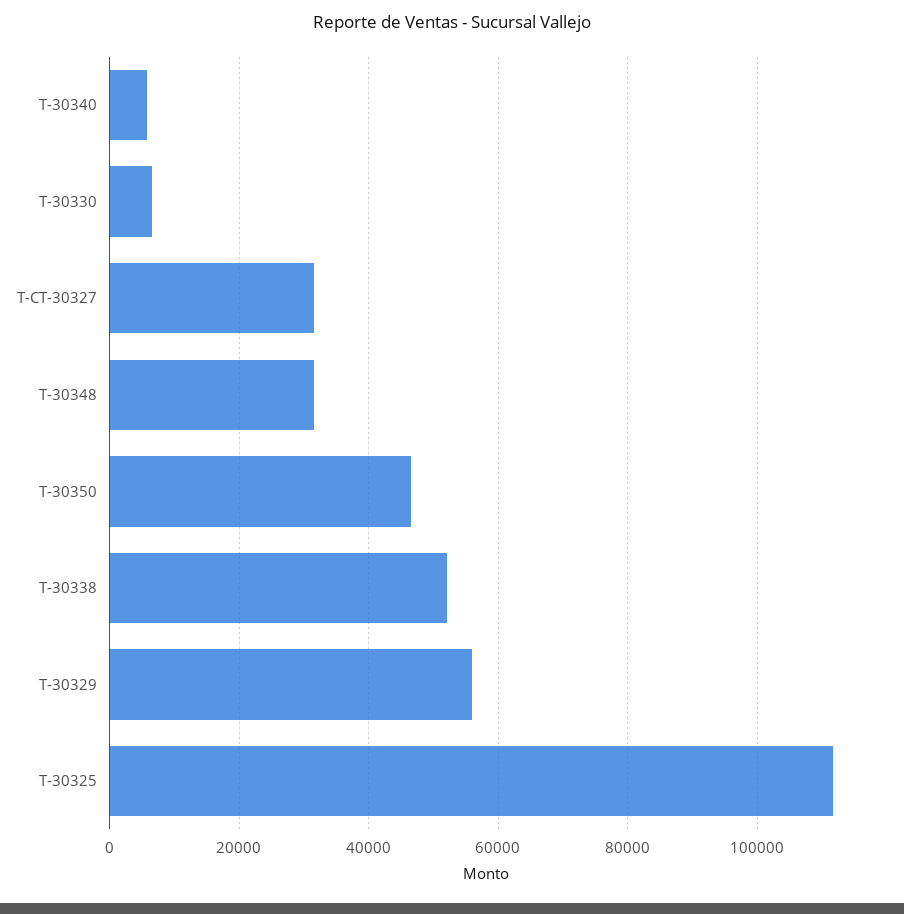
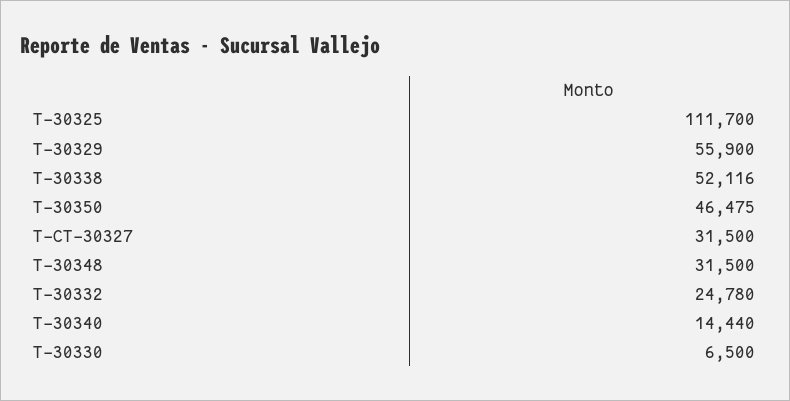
  {
-   "T-30340": 6000,
+   "T-30340": 14440,
    "T-30330": 6500,
    "T-CT-30327": 31500,
    "T-30348": 31500,
    "T-30350": 46475,
    "T-30338": 52116,
    "T-30329": 55900,
-   "T-30325": 111700
+   "T-30325": 111700,
+   "T-30332": 24780
  }

